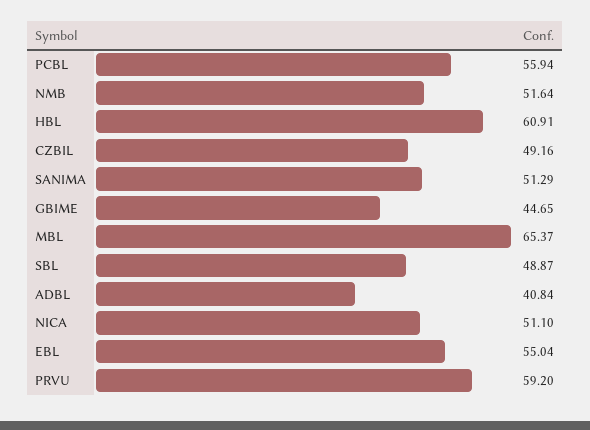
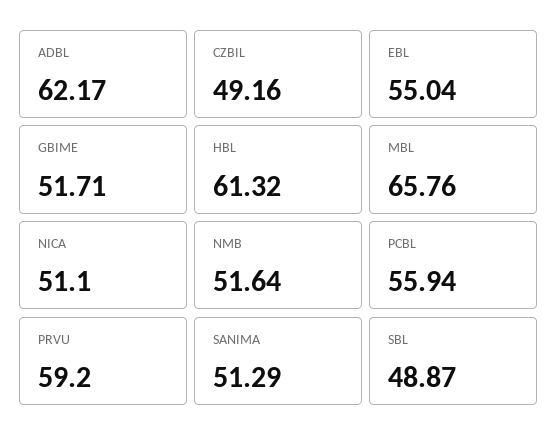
  {
    "PCBL": 55.94,
    "NMB": 51.64,
-   "HBL": 60.91,
+   "HBL": 61.32,
    "CZBIL": 49.16,
    "SANIMA": 51.29,
-   "GBIME": 44.65,
+   "GBIME": 51.71,
-   "MBL": 65.37,
+   "MBL": 65.76,
    "SBL": 48.87,
-   "ADBL": 40.84,
+   "ADBL": 62.17,
    "NICA": 51.1,
    "EBL": 55.04,
    "PRVU": 59.2
  }

